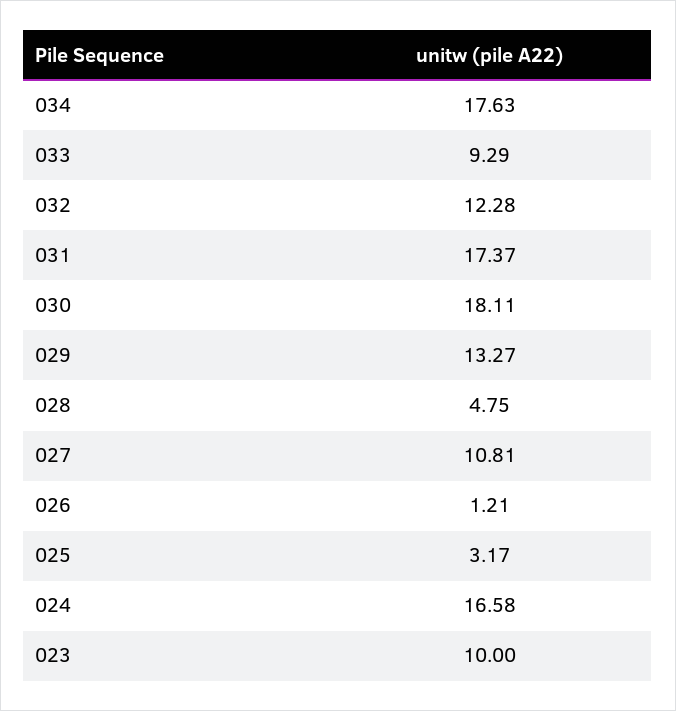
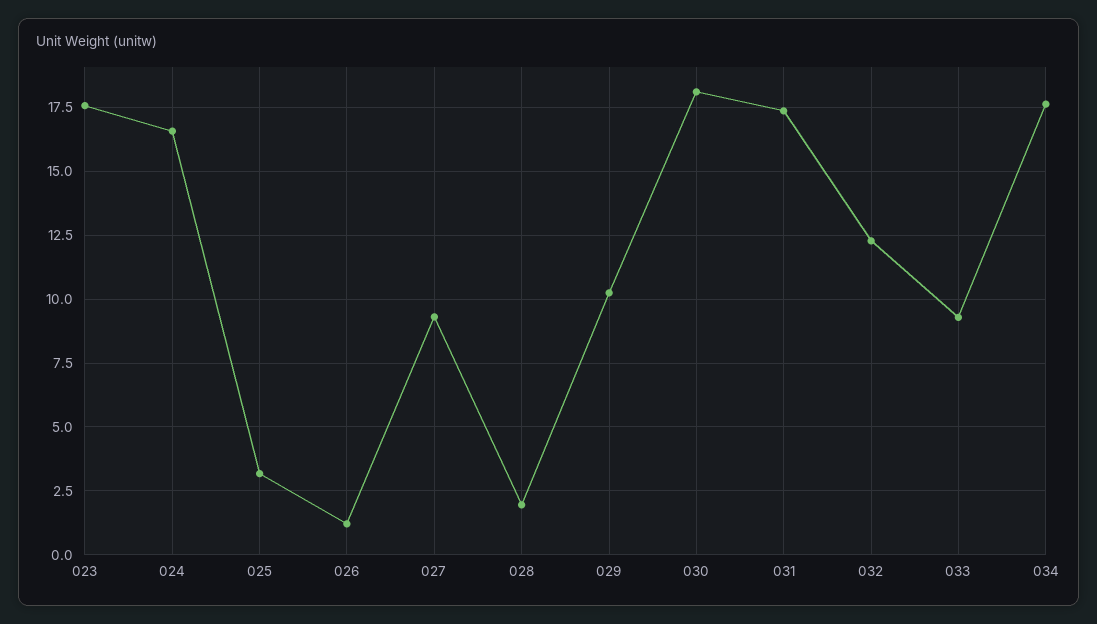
  {
    "034": 17.63,
    "033": 9.29,
    "032": 12.28,
    "031": 17.37,
    "030": 18.11,
-   "029": 13.27,
+   "029": 10.25,
-   "028": 4.75,
+   "028": 2,
-   "027": 10.81,
+   "027": 9.25,
    "026": 1.21,
    "025": 3.17,
    "024": 16.58,
-   "023": 10
+   "023": 17.5
  }

